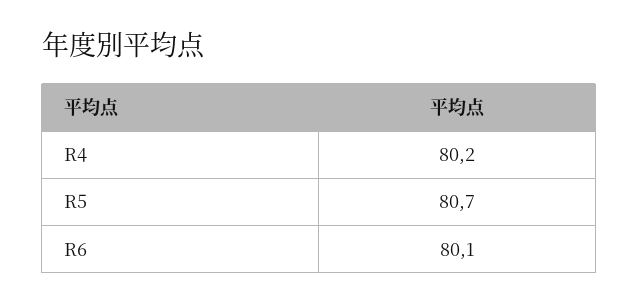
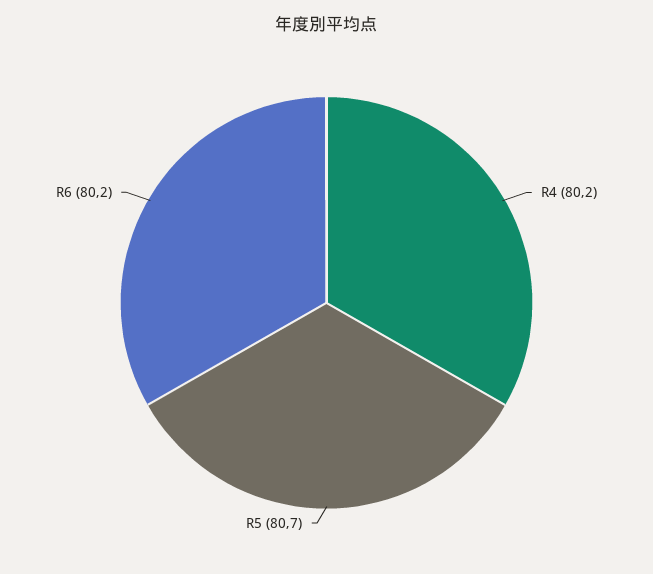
  {
    "R4": 80.2,
    "R5": 80.7,
-   "R6": 80.1
+   "R6": 80.2
  }

